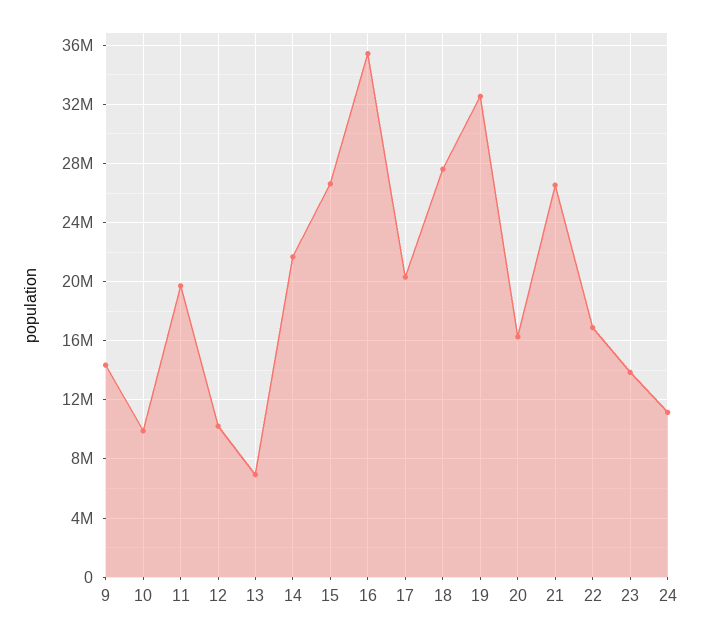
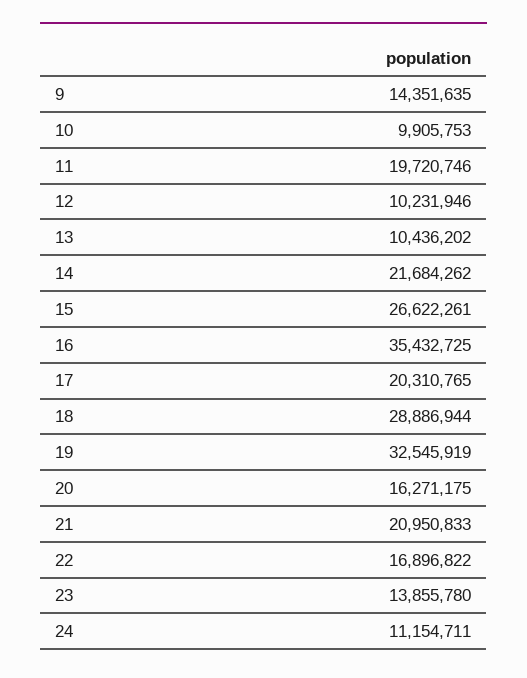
  {
    "9": 14351635,
    "10": 9905753,
    "11": 19720746,
    "12": 10231946,
-   "13": 7000000,
+   "13": 10436202,
    "14": 21684262,
    "15": 26622261,
    "16": 35432725,
    "17": 20310765,
-   "18": 27500000,
+   "18": 28886944,
    "19": 32545919,
    "20": 16271175,
-   "21": 26500000,
+   "21": 20950833,
    "22": 16896822,
    "23": 13855780,
    "24": 11154711
  }

